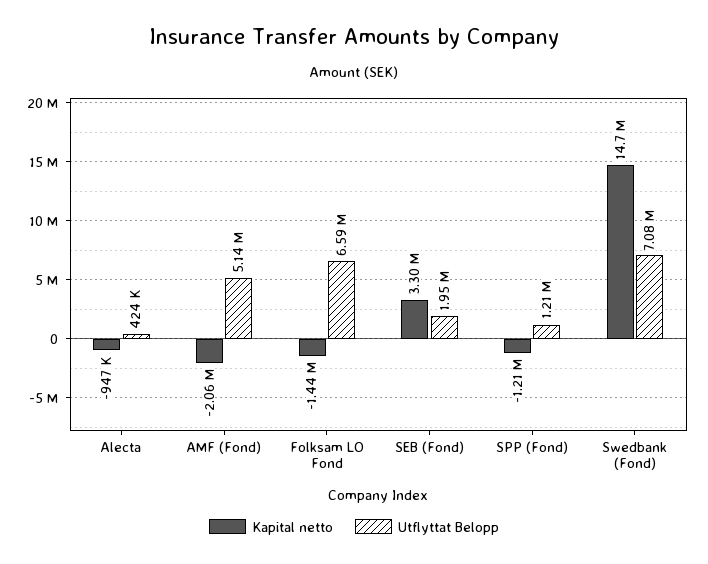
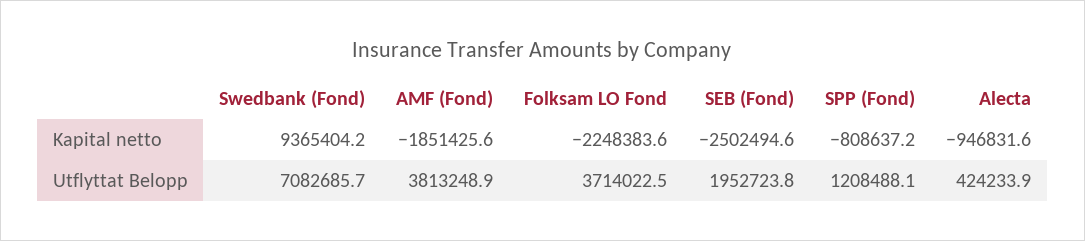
  {
    "Kapital netto": {
      "Alecta": -946831.6,
-     "AMF (Fond)": -2060000,
+     "AMF (Fond)": -1851425.6,
-     "Folksam LO Fond": -1440000,
+     "Folksam LO Fond": -2248383.6,
-     "SEB (Fond)": 3300000,
+     "SEB (Fond)": -2502494.6,
-     "SPP (Fond)": -1210000,
+     "SPP (Fond)": -808637.2,
-     "Swedbank (Fond)": 14700000
+     "Swedbank (Fond)": 9365404.2
    },
    "Utflyttat Belopp": {
      "Alecta": 424233.9,
-     "AMF (Fond)": 5140000,
+     "AMF (Fond)": 3813248.9,
-     "Folksam LO Fond": 6590000,
+     "Folksam LO Fond": 3714022.5,
      "SEB (Fond)": 1952723.8,
      "SPP (Fond)": 1208488.1,
      "Swedbank (Fond)": 7082685.7
    }
  }

